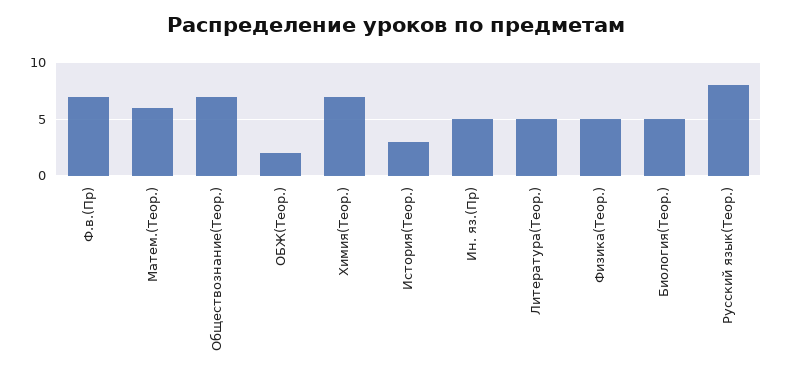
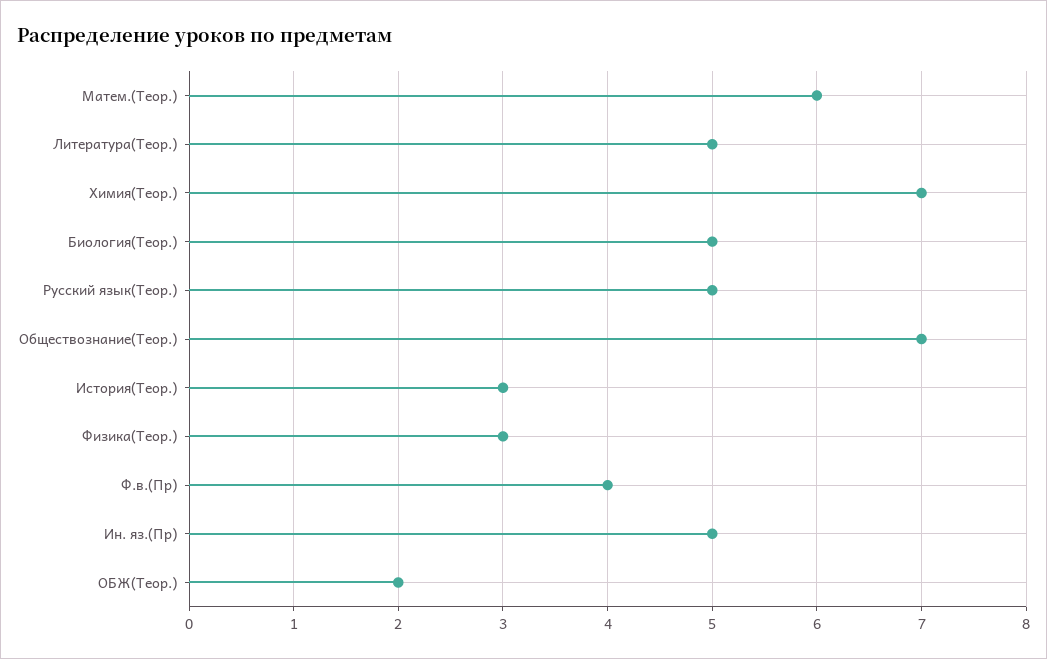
  {
-   "Ф.в.(Пр)": 7,
+   "Ф.в.(Пр)": 4,
    "Матем.(Теор.)": 6,
    "Обществознание(Теор.)": 7,
    "ОБЖ(Теор.)": 2,
    "Химия(Теор.)": 7,
    "История(Теор.)": 3,
    "Ин. яз.(Пр)": 5,
    "Литература(Теор.)": 5,
-   "Физика(Теор.)": 5,
+   "Физика(Теор.)": 3,
    "Биология(Теор.)": 5,
-   "Русский язык(Теор.)": 8
+   "Русский язык(Теор.)": 5
  }

